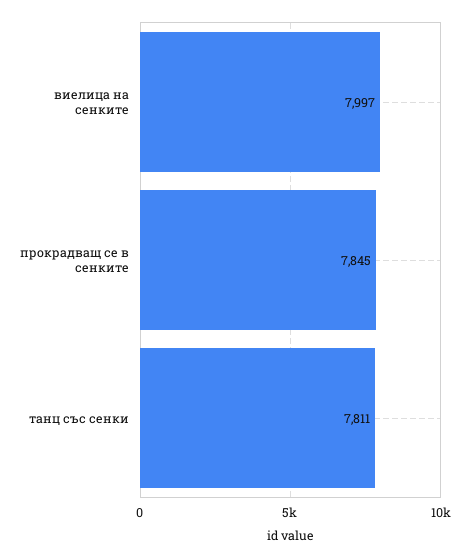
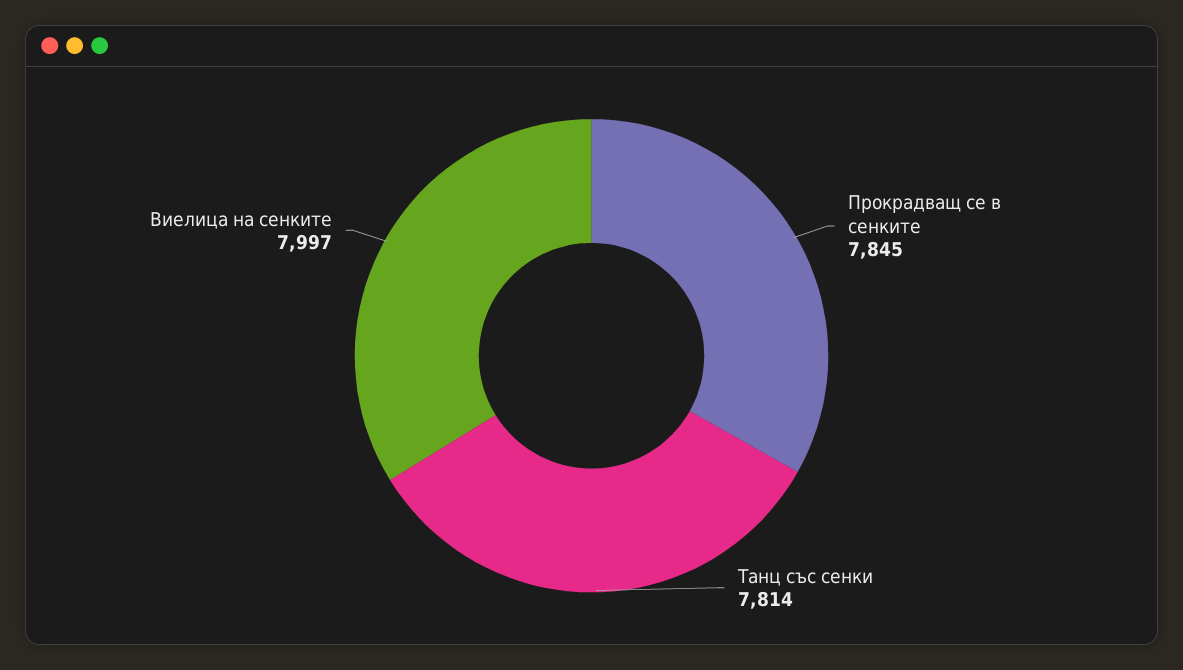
  {
    "виелица на сенките": 7997,
    "прокрадващ се в сенките": 7845,
-   "танц със сенки": 7811
+   "танц със сенки": 7814
  }

